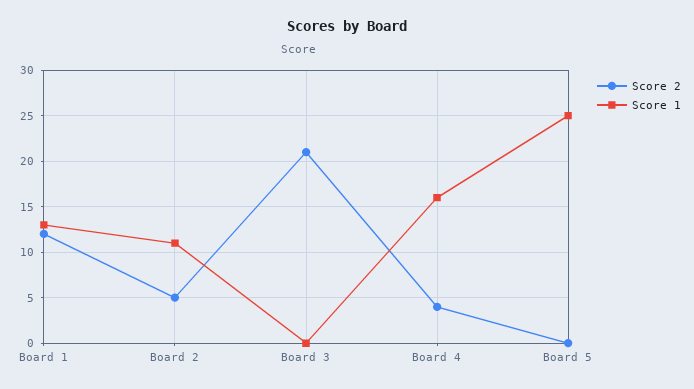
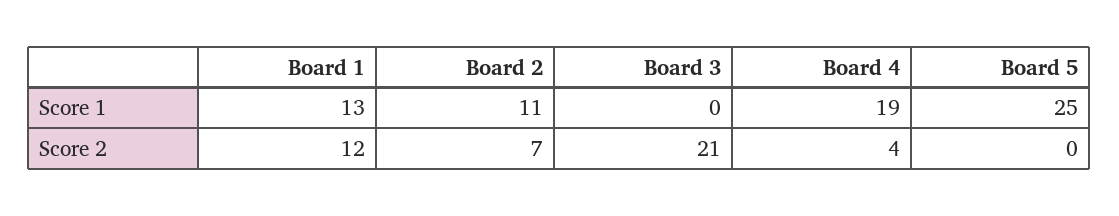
  {
    "Score 2": {
      "Board 1": 12,
-     "Board 2": 5,
+     "Board 2": 7,
      "Board 3": 21,
      "Board 4": 4,
      "Board 5": 0
    },
    "Score 1": {
      "Board 1": 13,
      "Board 2": 11,
      "Board 3": 0,
-     "Board 4": 16,
+     "Board 4": 19,
      "Board 5": 25
    }
  }

